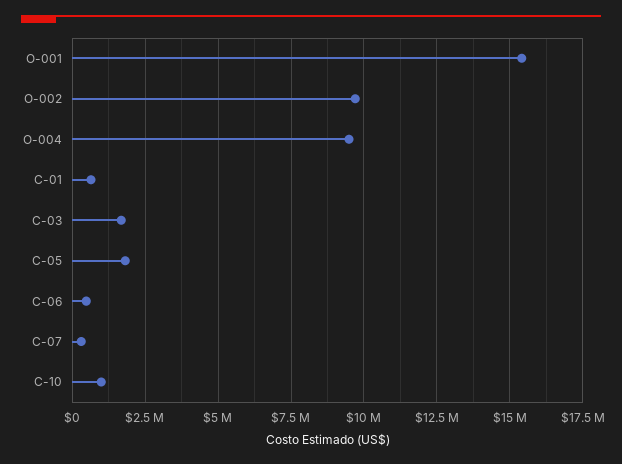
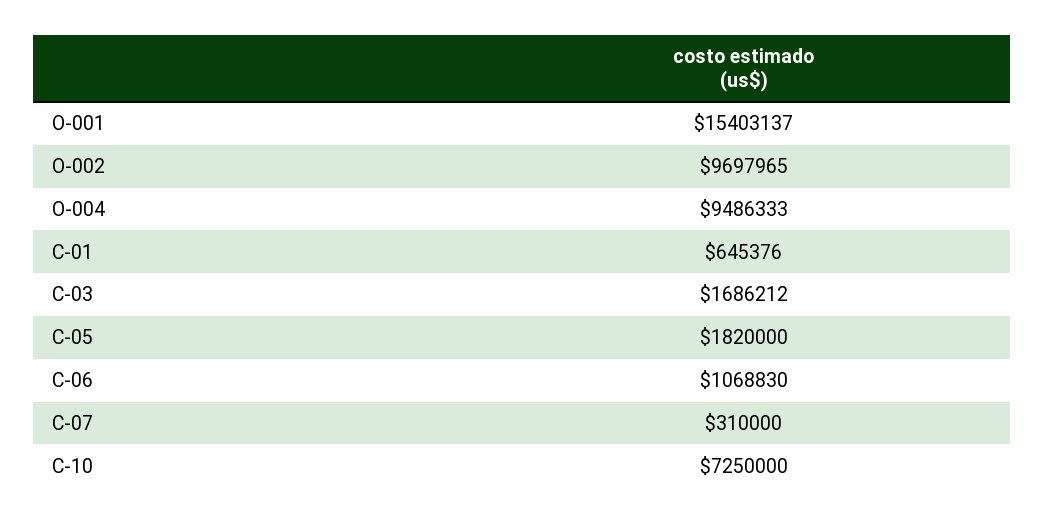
  {
    "O-001": 15403137,
    "O-002": 9697965,
    "O-004": 9486333,
    "C-01": 645376,
    "C-03": 1686212,
    "C-05": 1820000,
-   "C-06": 500000,
+   "C-06": 1068830,
    "C-07": 310000,
-   "C-10": 1000000
+   "C-10": 7250000
  }

